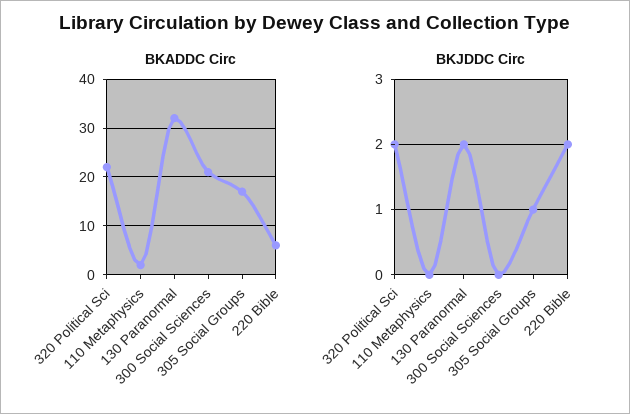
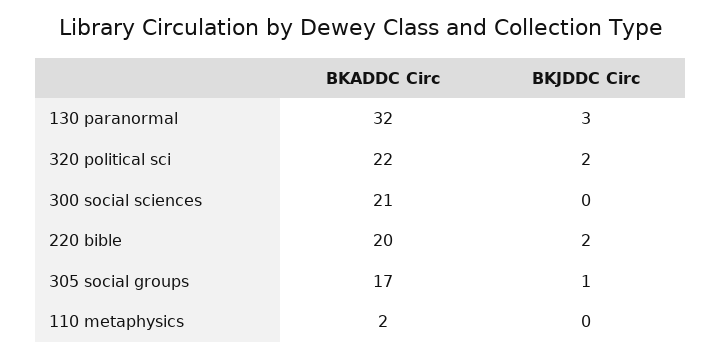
  {
    "BKADDC Circ": {
      "320 Political Sci": 22,
      "110 Metaphysics": 2,
      "130 Paranormal": 32,
      "300 Social Sciences": 21,
      "305 Social Groups": 17,
-     "220 Bible": 5
+     "220 Bible": 20
    },
    "BKJDDC Circ": {
      "320 Political Sci": 2,
      "110 Metaphysics": 0,
-     "130 Paranormal": 2,
+     "130 Paranormal": 3,
      "300 Social Sciences": 0,
      "305 Social Groups": 1,
      "220 Bible": 2
    }
  }

